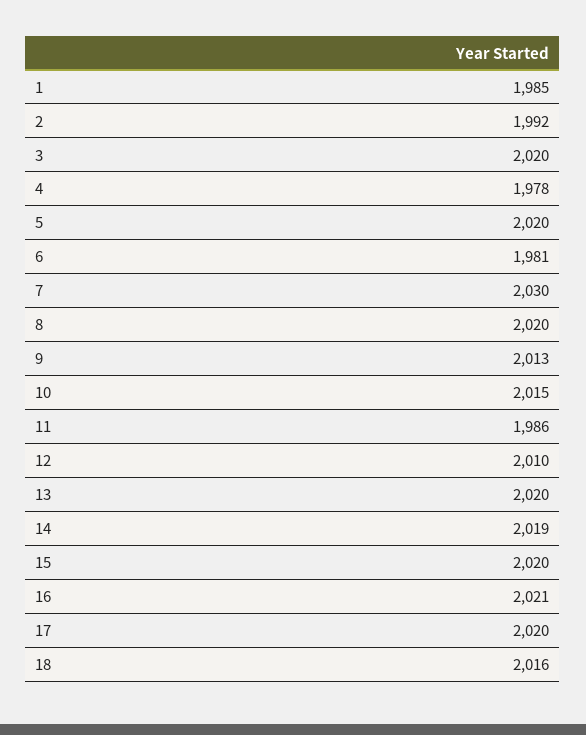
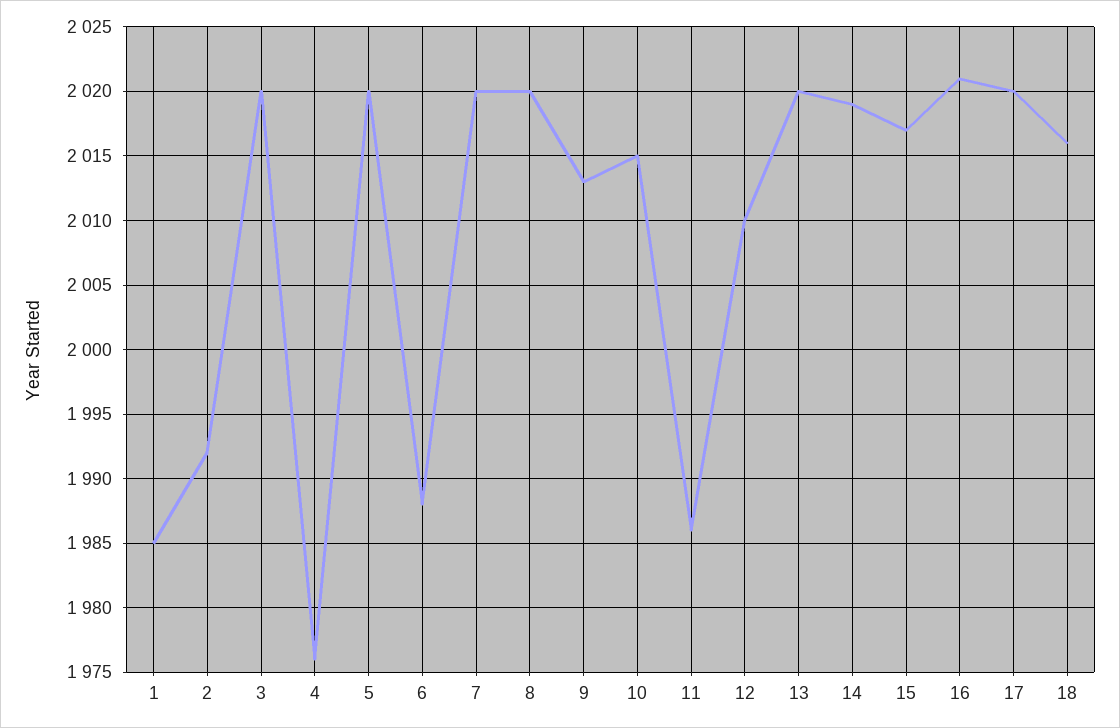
  {
    "1": 1985,
    "2": 1992,
    "3": 2020,
-   "4": 1978,
+   "4": 1976,
    "5": 2020,
-   "6": 1981,
+   "6": 1988,
-   "7": 2030,
+   "7": 2020,
    "8": 2020,
    "9": 2013,
    "10": 2015,
    "11": 1986,
    "12": 2010,
    "13": 2020,
    "14": 2019,
-   "15": 2020,
+   "15": 2017,
    "16": 2021,
    "17": 2020,
    "18": 2016
  }

